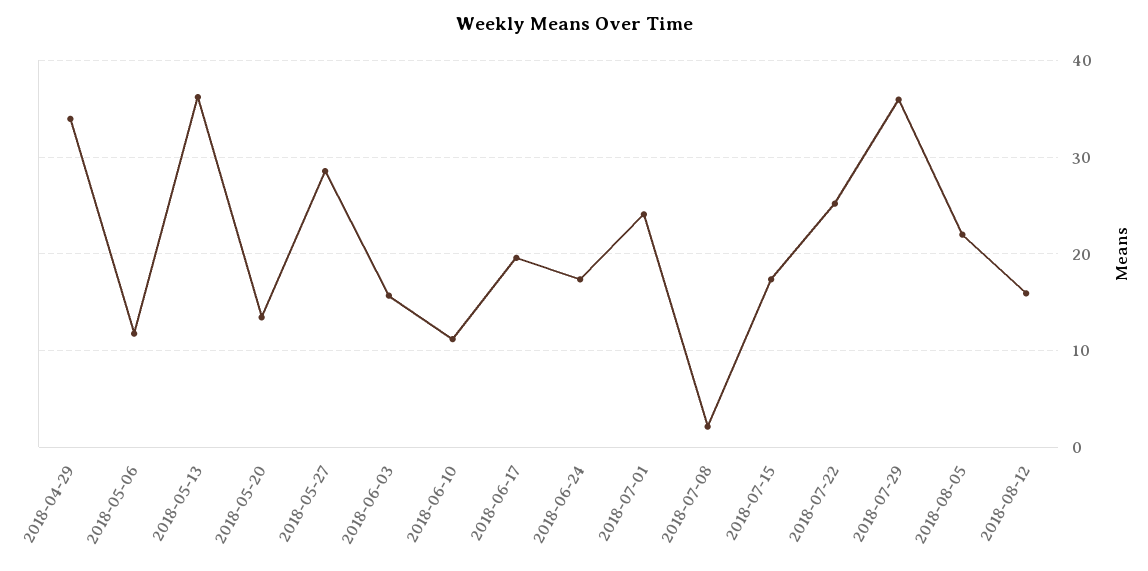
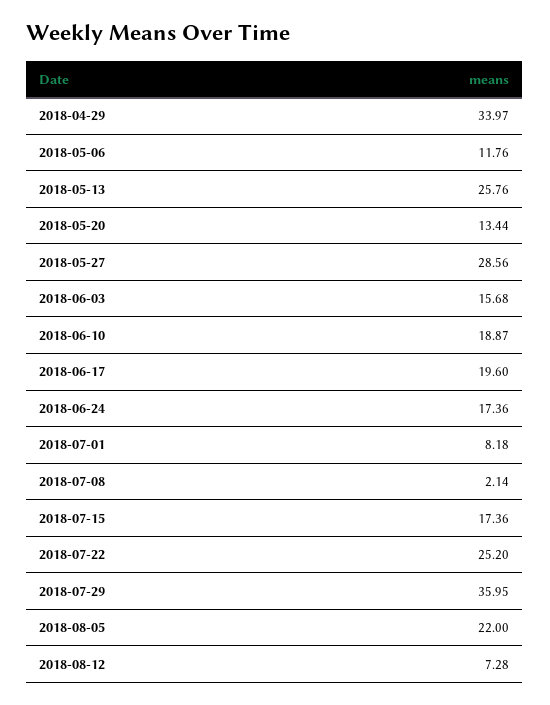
  {
    "2018-04-29": 33.97,
    "2018-05-06": 11.76,
-   "2018-05-13": 36,
+   "2018-05-13": 25.76,
    "2018-05-20": 13.44,
    "2018-05-27": 28.56,
    "2018-06-03": 15.68,
-   "2018-06-10": 11,
+   "2018-06-10": 18.87,
    "2018-06-17": 19.6,
    "2018-06-24": 17.36,
-   "2018-07-01": 24,
+   "2018-07-01": 8.18,
    "2018-07-08": 2.14,
    "2018-07-15": 17.36,
    "2018-07-22": 25.2,
    "2018-07-29": 35.95,
    "2018-08-05": 22,
-   "2018-08-12": 16
+   "2018-08-12": 7.28
  }

